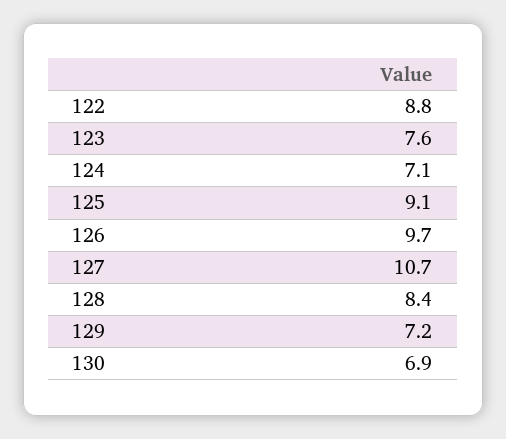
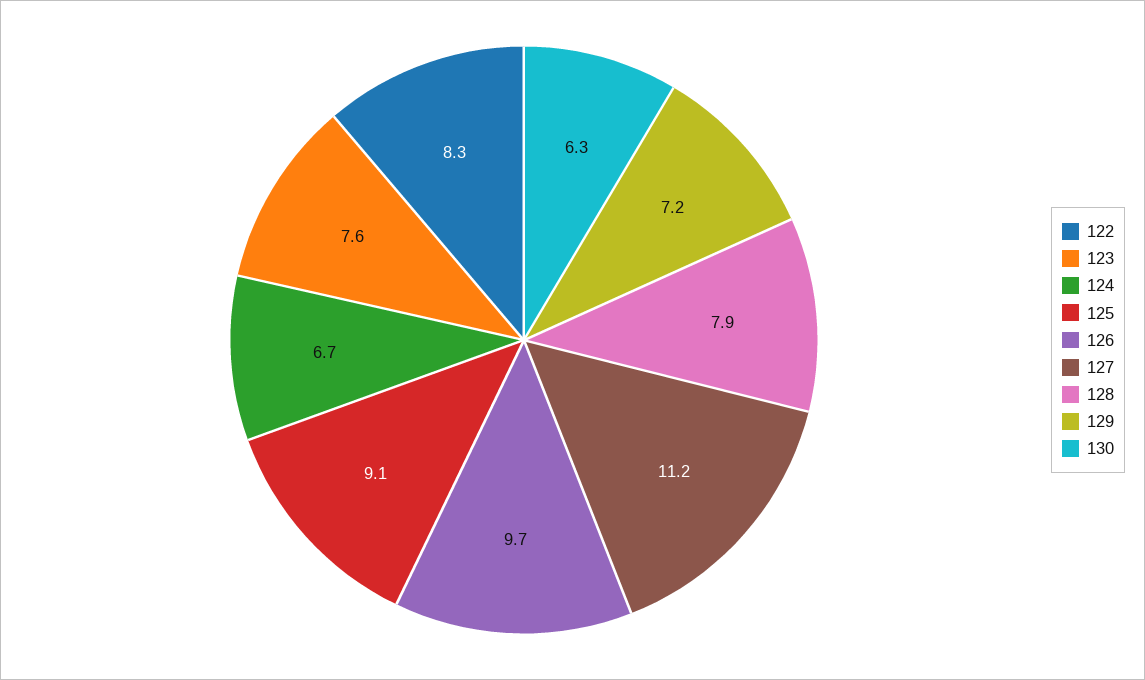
  {
-   "122": 8.8,
+   "122": 8.3,
    "123": 7.6,
-   "124": 7.1,
+   "124": 6.7,
    "125": 9.1,
    "126": 9.7,
-   "127": 10.7,
+   "127": 11.2,
-   "128": 8.4,
+   "128": 7.9,
    "129": 7.2,
-   "130": 6.9
+   "130": 6.3
  }

